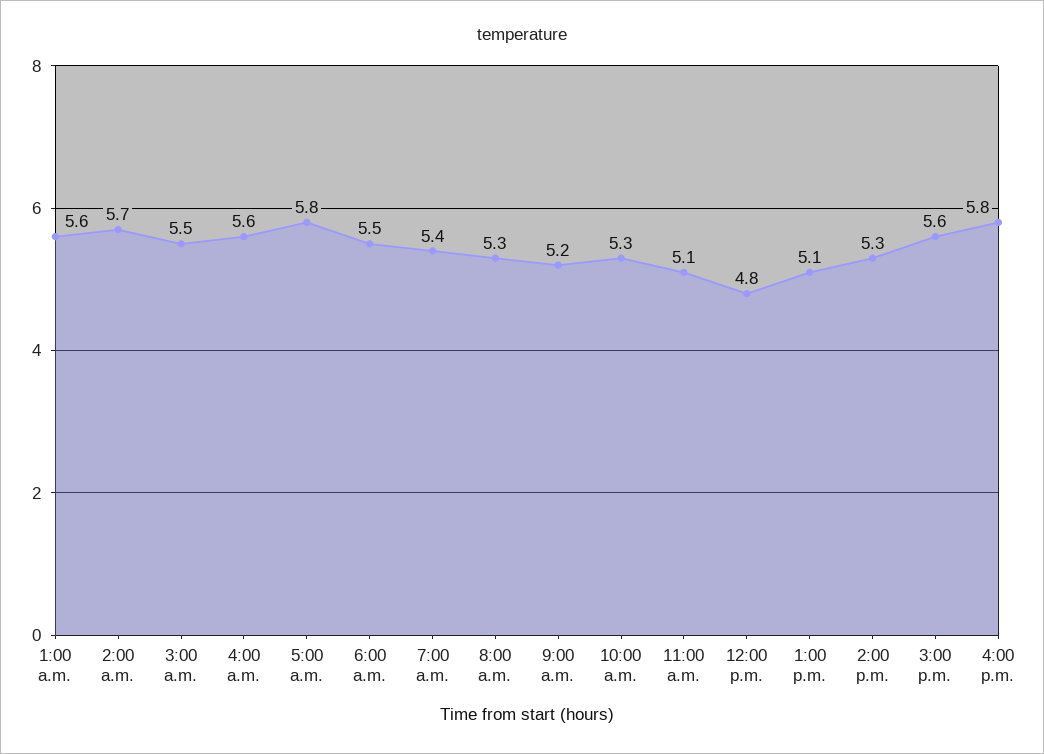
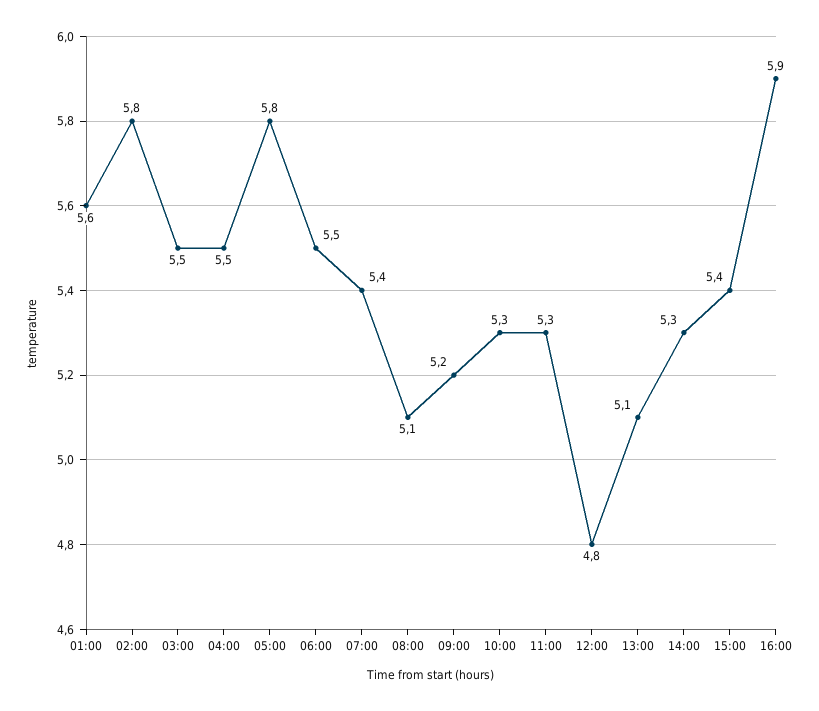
  {
    "1:00 a.m.": 5.6,
-   "2:00 a.m.": 5.7,
+   "2:00 a.m.": 5.8,
    "3:00 a.m.": 5.5,
-   "4:00 a.m.": 5.6,
+   "4:00 a.m.": 5.5,
    "5:00 a.m.": 5.8,
    "6:00 a.m.": 5.5,
    "7:00 a.m.": 5.4,
-   "8:00 a.m.": 5.3,
+   "8:00 a.m.": 5.1,
    "9:00 a.m.": 5.2,
    "10:00 a.m.": 5.3,
-   "11:00 a.m.": 5.1,
+   "11:00 a.m.": 5.3,
    "12:00 p.m.": 4.8,
    "1:00 p.m.": 5.1,
    "2:00 p.m.": 5.3,
-   "3:00 p.m.": 5.6,
+   "3:00 p.m.": 5.4,
-   "4:00 p.m.": 5.8
+   "4:00 p.m.": 5.9
  }

